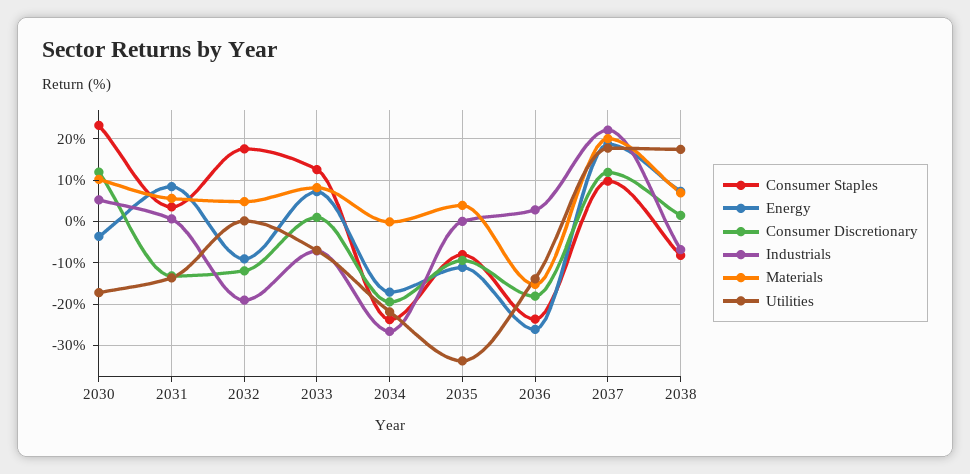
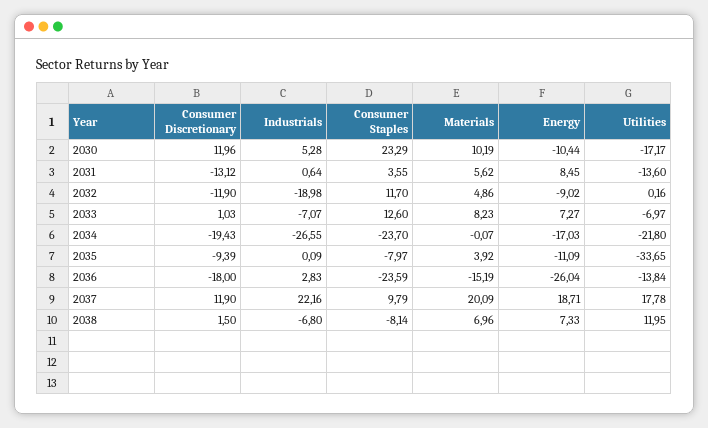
  {
    "Consumer Staples": {
      "2030": 23.29,
      "2031": 3.55,
-     "2032": 18,
+     "2032": 11.7,
      "2033": 12.6,
      "2034": -23.7,
      "2035": -7.97,
      "2036": -23.59,
      "2037": 9.79,
      "2038": -8.14
    },
    "Energy": {
-     "2030": -4,
+     "2030": -10.44,
      "2031": 8.45,
      "2032": -9.02,
      "2033": 7.27,
      "2034": -17.03,
      "2035": -11.09,
      "2036": -26.04,
      "2037": 18.71,
      "2038": 7.33
    },
    "Consumer Discretionary": {
      "2030": 11.96,
      "2031": -13.12,
      "2032": -11.9,
      "2033": 1.03,
      "2034": -19.43,
      "2035": -9.39,
      "2036": -18,
      "2037": 11.9,
      "2038": 1.5
    },
    "Industrials": {
      "2030": 5.28,
      "2031": 0.64,
      "2032": -18.98,
      "2033": -7.07,
      "2034": -26.55,
      "2035": 0.09,
      "2036": 2.83,
      "2037": 22.16,
      "2038": -6.8
    },
    "Materials": {
      "2030": 10.19,
      "2031": 5.62,
      "2032": 4.86,
      "2033": 8.23,
      "2034": -0.07,
      "2035": 3.92,
      "2036": -15.19,
      "2037": 20.09,
      "2038": 6.96
    },
    "Utilities": {
      "2030": -17.17,
      "2031": -13.6,
      "2032": 0.16,
      "2033": -6.97,
      "2034": -21.8,
      "2035": -33.65,
      "2036": -13.84,
      "2037": 17.78,
-     "2038": 18
+     "2038": 11.95
    }
  }

